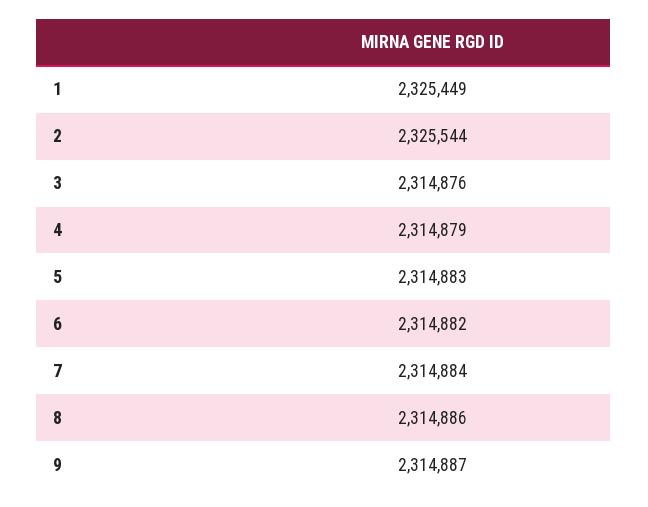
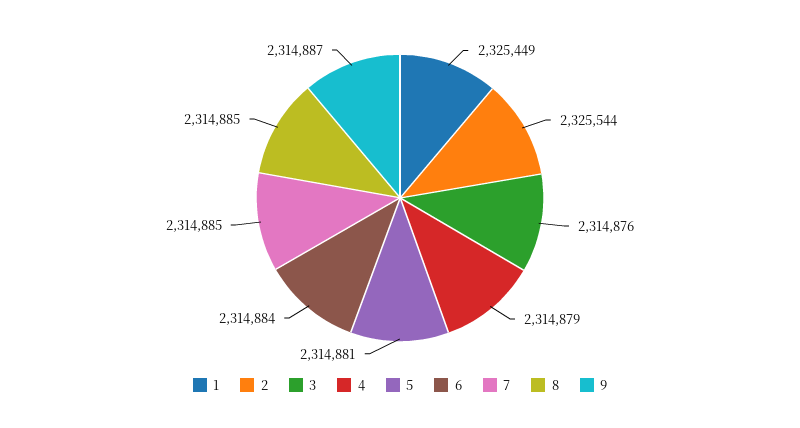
  {
    "1": 2325449,
    "2": 2325544,
    "3": 2314876,
    "4": 2314879,
-   "5": 2314883,
+   "5": 2314881,
-   "6": 2314882,
+   "6": 2314884,
-   "7": 2314884,
+   "7": 2314885,
-   "8": 2314886,
+   "8": 2314885,
    "9": 2314887
  }

